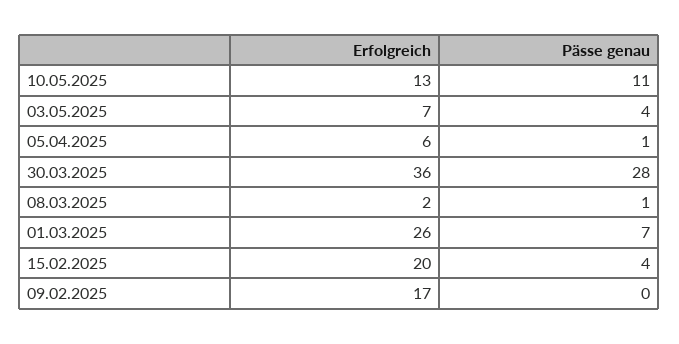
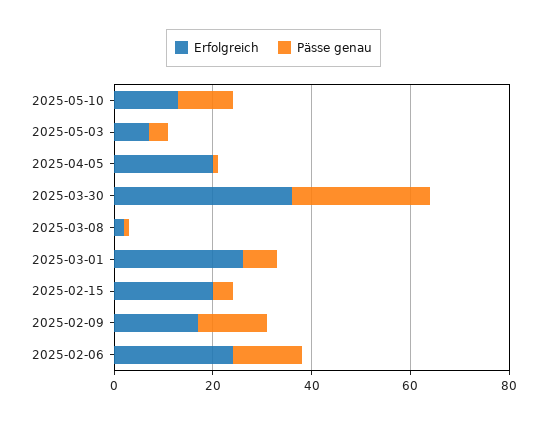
  {
    "Erfolgreich": {
      "10.05.2025": 13,
      "03.05.2025": 7,
-     "05.04.2025": 6,
+     "05.04.2025": 20,
      "30.03.2025": 36,
      "08.03.2025": 2,
      "01.03.2025": 26,
      "15.02.2025": 20,
-     "09.02.2025": 17
+     "09.02.2025": 17,
+     "2025-02-06": 25
    },
    "Pässe genau": {
      "10.05.2025": 11,
      "03.05.2025": 4,
      "05.04.2025": 1,
      "30.03.2025": 28,
      "08.03.2025": 1,
      "01.03.2025": 7,
      "15.02.2025": 4,
-     "09.02.2025": 0
+     "09.02.2025": 15,
+     "2025-02-06": 15
    }
  }

